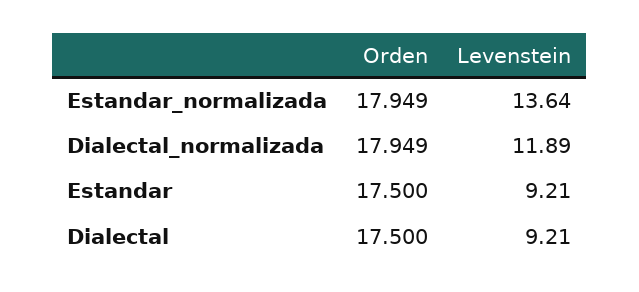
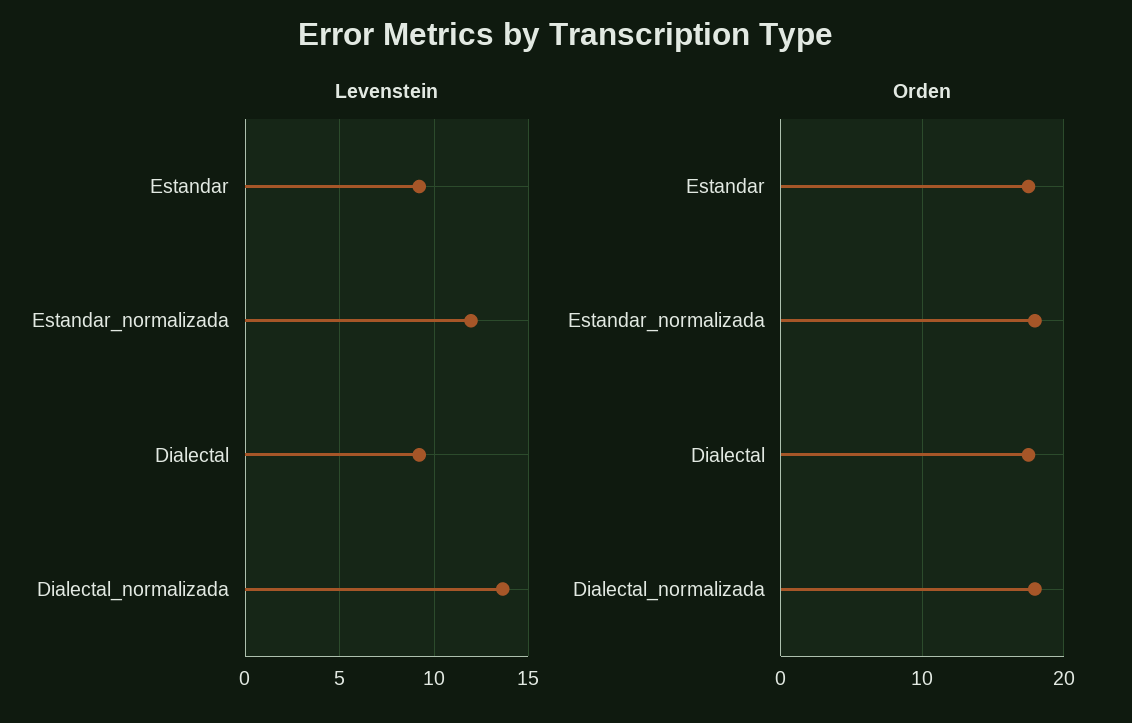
  {
    "Orden": {
      "Estandar_normalizada": 17.949,
      "Dialectal_normalizada": 17.949,
      "Estandar": 17.5,
      "Dialectal": 17.5
    },
    "Levenstein": {
-     "Estandar_normalizada": 13.64,
+     "Estandar_normalizada": 12,
-     "Dialectal_normalizada": 11.89,
+     "Dialectal_normalizada": 13.5,
      "Estandar": 9.21,
      "Dialectal": 9.21
    }
  }

